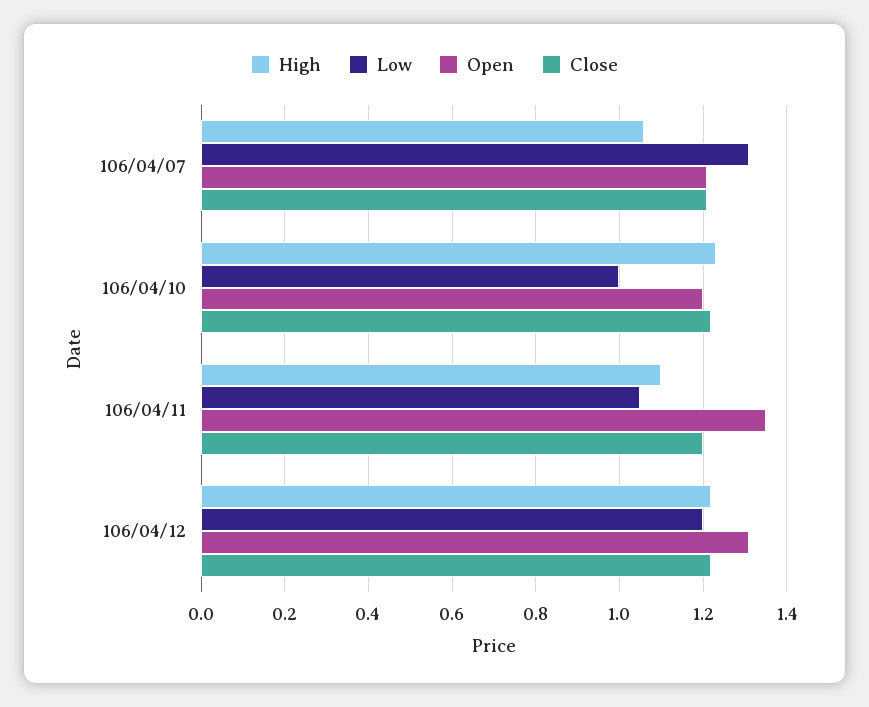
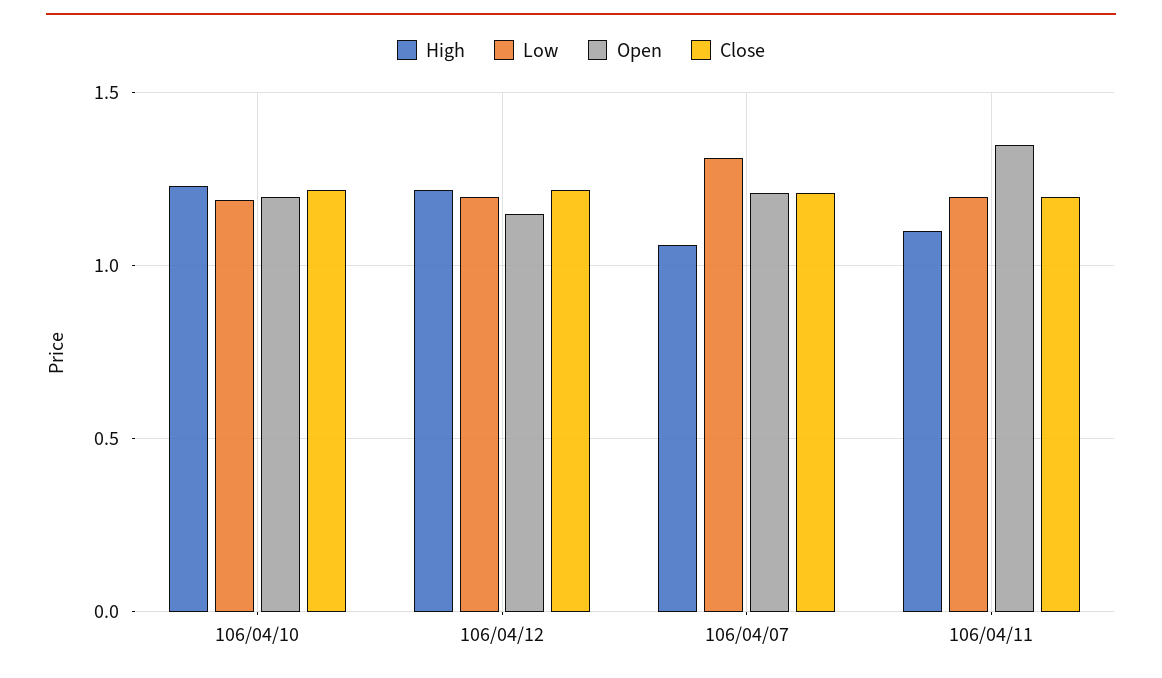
  {
    "High": {
      "106/04/07": 1.05,
      "106/04/10": 1.25,
      "106/04/11": 1.1,
      "106/04/12": 1.2
    },
    "Low": {
      "106/04/07": 1.3,
-     "106/04/10": 1,
+     "106/04/10": 1.2,
-     "106/04/11": 1.05,
+     "106/04/11": 1.2,
      "106/04/12": 1.2
    },
    "Open": {
      "106/04/07": 1.2,
      "106/04/10": 1.2,
      "106/04/11": 1.35,
-     "106/04/12": 1.3
+     "106/04/12": 1.15
    },
    "Close": {
      "106/04/07": 1.2,
      "106/04/10": 1.2,
      "106/04/11": 1.2,
      "106/04/12": 1.2
    }
  }

